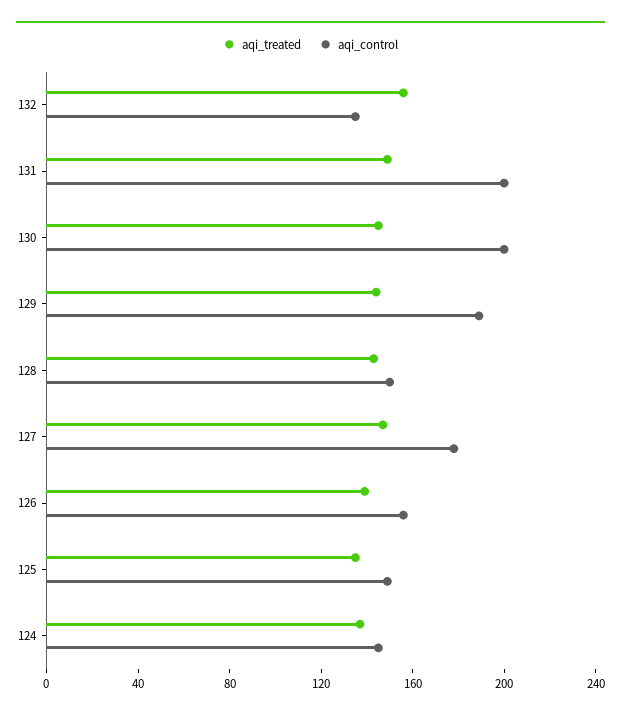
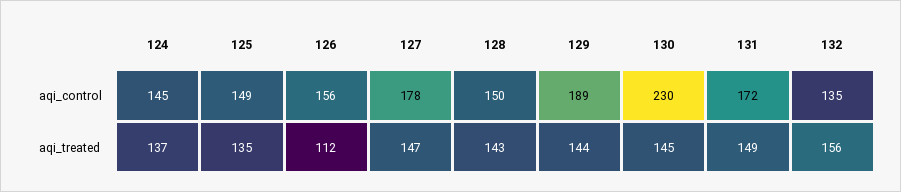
  {
    "aqi_treated": {
      "132": 156,
      "131": 149,
      "130": 145,
      "129": 144,
      "128": 143,
      "127": 147,
-     "126": 140,
+     "126": 112,
      "125": 135,
      "124": 137
    },
    "aqi_control": {
      "132": 135,
-     "131": 200,
+     "131": 172,
-     "130": 200,
+     "130": 230,
      "129": 189,
      "128": 150,
      "127": 178,
      "126": 156,
      "125": 149,
      "124": 145
    }
  }

